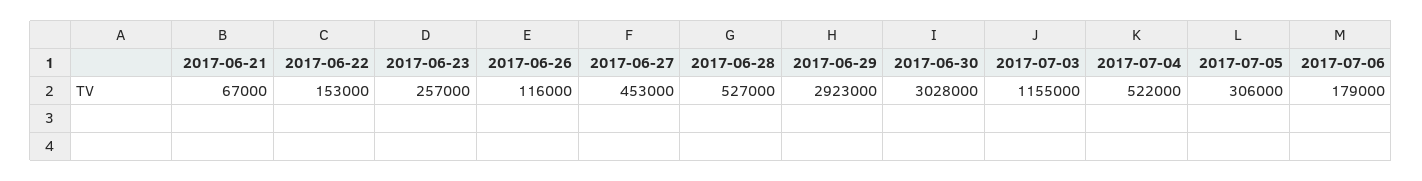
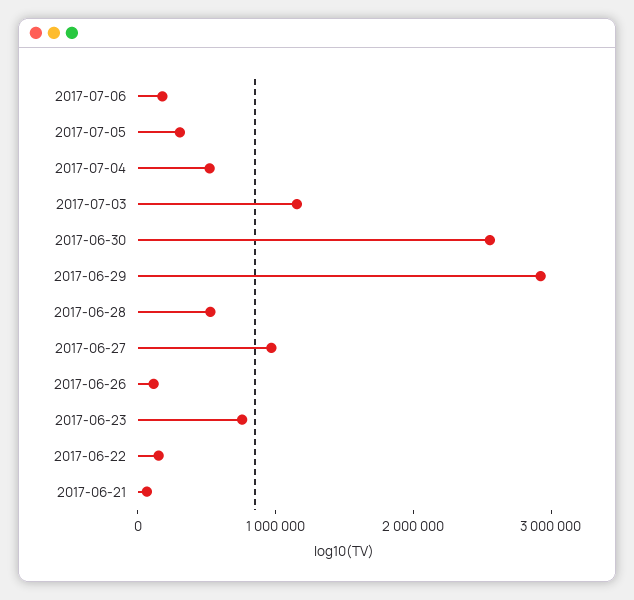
  {
    "2017-06-21": 67000,
    "2017-06-22": 153000,
-   "2017-06-23": 257000,
+   "2017-06-23": 800000,
    "2017-06-26": 116000,
-   "2017-06-27": 453000,
+   "2017-06-27": 1000000,
    "2017-06-28": 527000,
    "2017-06-29": 2923000,
-   "2017-06-30": 3028000,
+   "2017-06-30": 2600000,
    "2017-07-03": 1155000,
    "2017-07-04": 522000,
    "2017-07-05": 306000,
    "2017-07-06": 179000
  }

